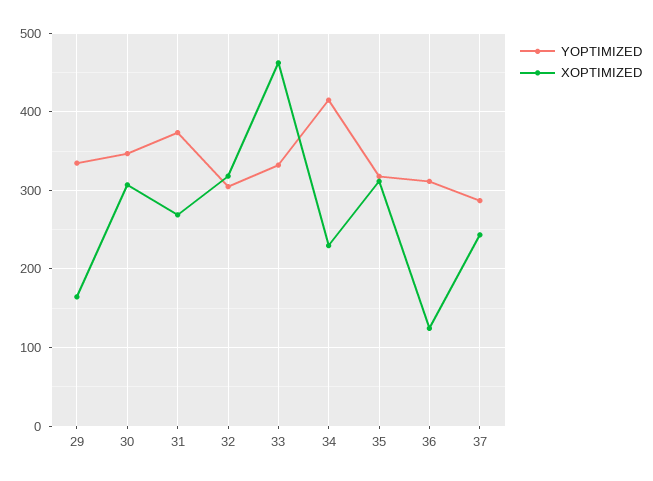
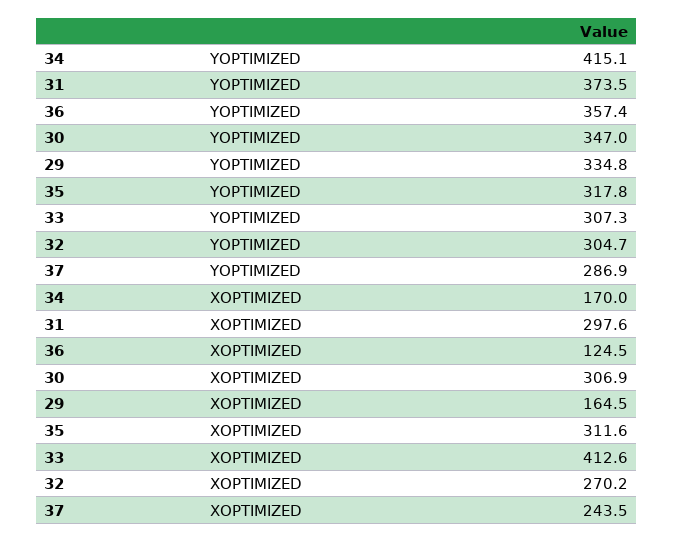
  {
    "YOPTIMIZED": {
      "29": 334.8,
      "30": 347,
      "31": 373.5,
      "32": 304.7,
-     "33": 330,
+     "33": 307.3,
      "34": 415.1,
      "35": 317.8,
-     "36": 310,
+     "36": 357.4,
      "37": 286.9
    },
    "XOPTIMIZED": {
      "29": 164.5,
      "30": 306.9,
-     "31": 270,
+     "31": 297.6,
-     "32": 320,
+     "32": 270.2,
-     "33": 460,
+     "33": 412.6,
-     "34": 230,
+     "34": 170,
      "35": 311.6,
      "36": 124.5,
      "37": 243.5
    }
  }

